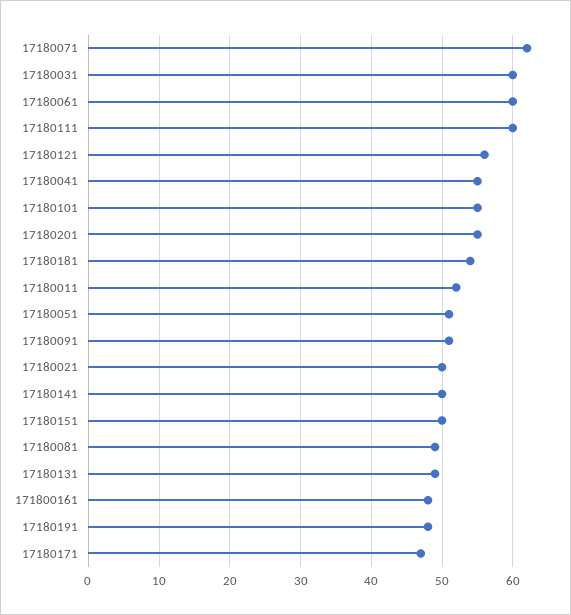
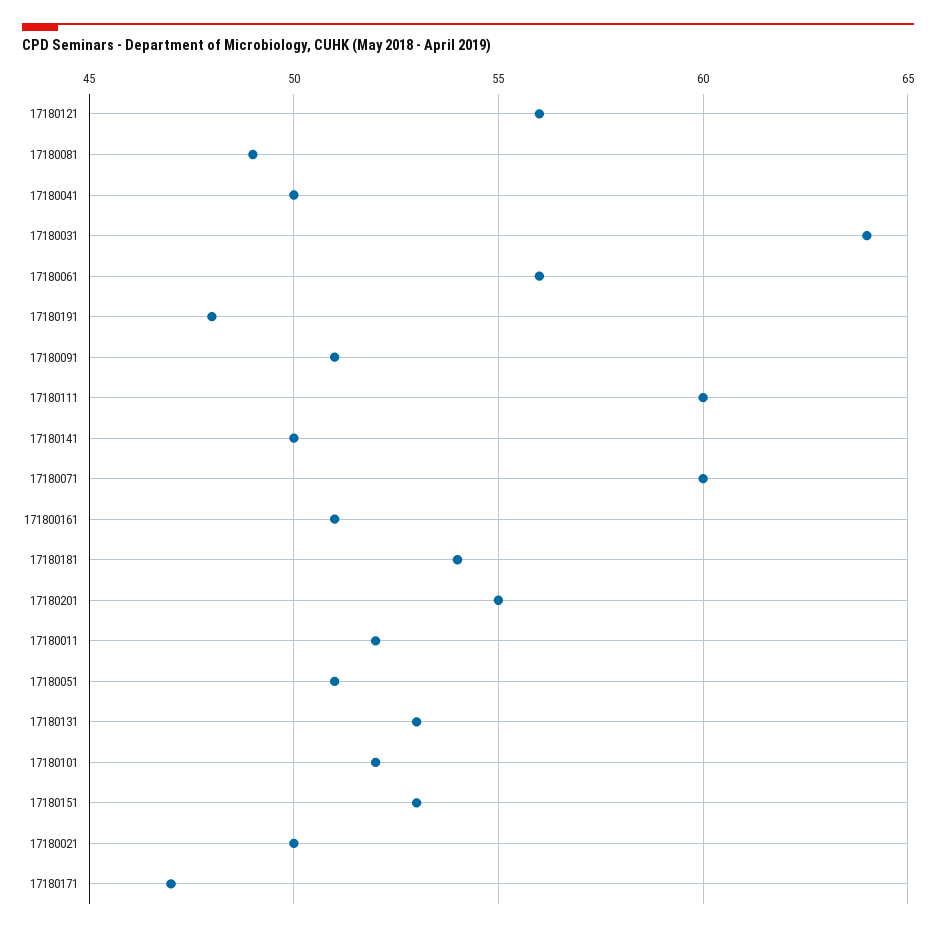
  {
-   "17180071": 62,
+   "17180071": 60,
-   "17180031": 60,
+   "17180031": 64,
-   "17180061": 60,
+   "17180061": 56,
    "17180111": 60,
    "17180121": 56,
-   "17180041": 55,
+   "17180041": 50,
-   "17180101": 55,
+   "17180101": 52,
    "17180201": 55,
    "17180181": 54,
    "17180011": 52,
    "17180051": 51,
    "17180091": 51,
    "17180021": 50,
    "17180141": 50,
-   "17180151": 50,
+   "17180151": 53,
    "17180081": 49,
-   "17180131": 49,
+   "17180131": 53,
-   "171800161": 48,
+   "171800161": 51,
    "17180191": 48,
    "17180171": 47
  }

